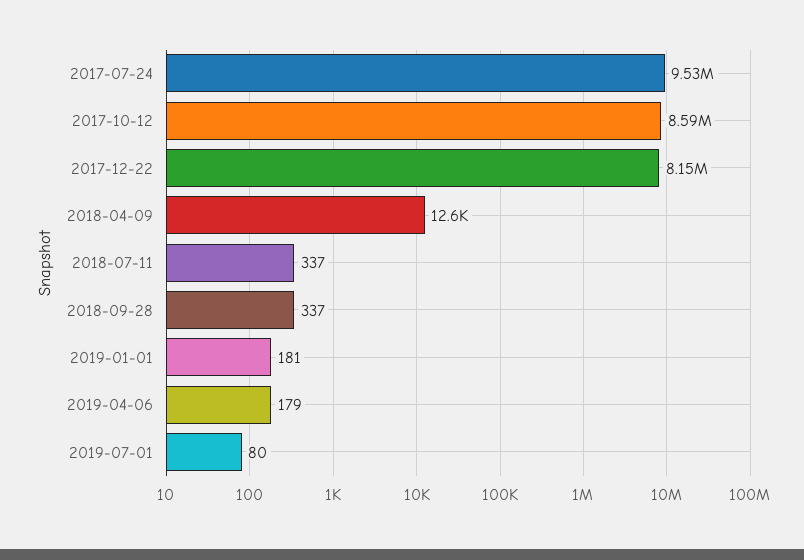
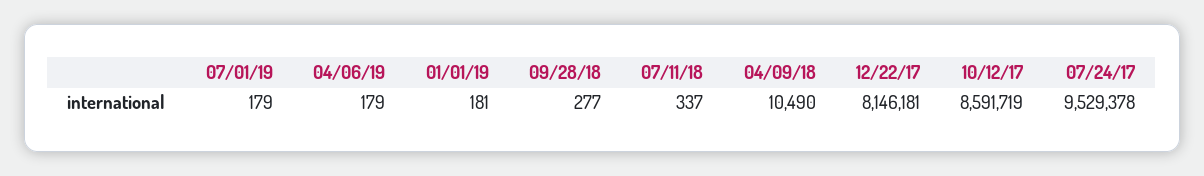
  {
    "2017-07-24": 9529378,
    "2017-10-12": 8591719,
    "2017-12-22": 8146181,
-   "2018-04-09": 12600,
+   "2018-04-09": 10490,
    "2018-07-11": 337,
-   "2018-09-28": 337,
+   "2018-09-28": 277,
    "2019-01-01": 181,
    "2019-04-06": 179,
-   "2019-07-01": 80
+   "2019-07-01": 179
  }

